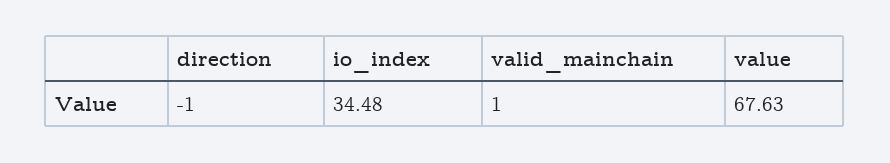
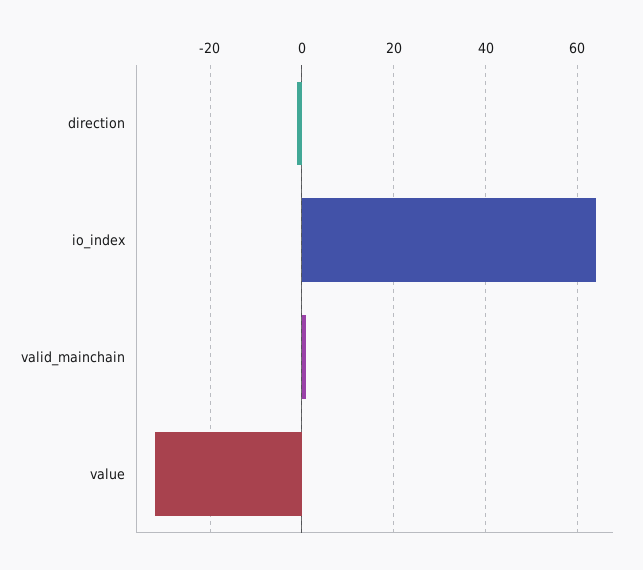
  {
    "direction": -1,
-   "io_index": 34.48,
+   "io_index": 64,
    "valid_mainchain": 1,
-   "value": 67.63
+   "value": -32
  }

